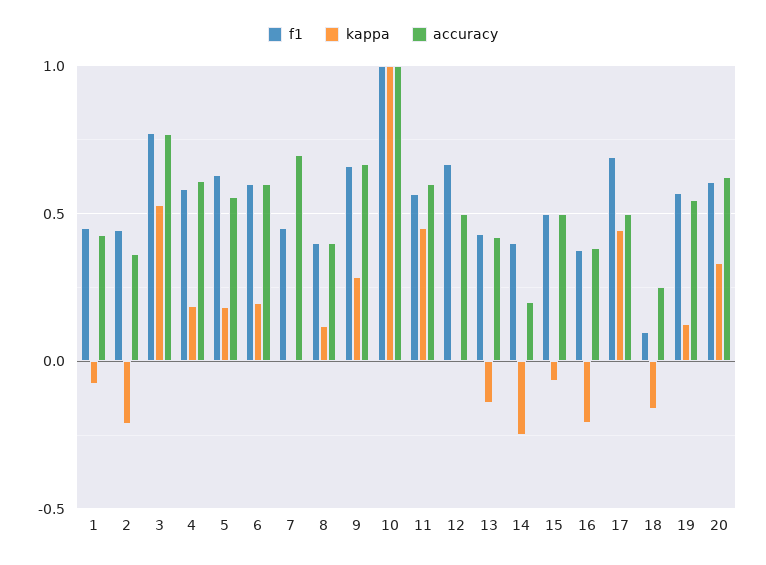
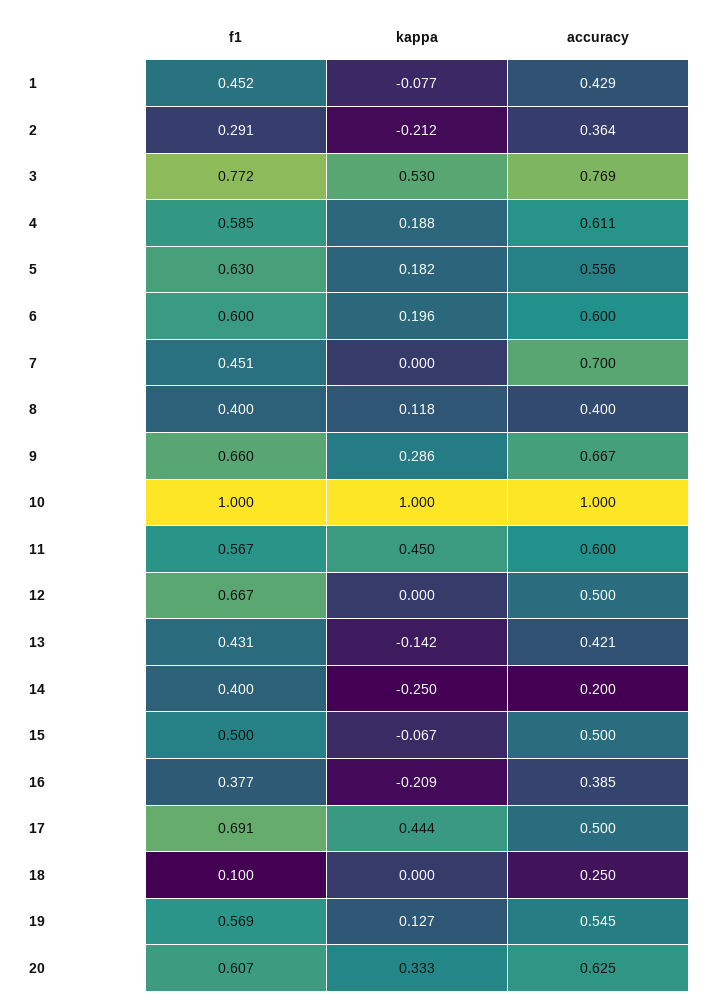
  {
    "f1": {
      "1": 0.452,
-     "2": 0.45,
+     "2": 0.291,
      "3": 0.772,
      "4": 0.585,
      "5": 0.63,
      "6": 0.6,
      "7": 0.451,
      "8": 0.4,
      "9": 0.66,
      "10": 1,
      "11": 0.567,
      "12": 0.667,
      "13": 0.431,
      "14": 0.4,
      "15": 0.5,
      "16": 0.377,
      "17": 0.691,
      "18": 0.1,
      "19": 0.569,
      "20": 0.607
    },
    "kappa": {
      "1": -0.077,
      "2": -0.212,
      "3": 0.53,
      "4": 0.188,
      "5": 0.182,
      "6": 0.196,
      "7": 0,
      "8": 0.118,
      "9": 0.286,
      "10": 1,
      "11": 0.45,
      "12": 0,
      "13": -0.142,
      "14": -0.25,
      "15": -0.067,
      "16": -0.209,
      "17": 0.444,
-     "18": -0.15,
+     "18": 0,
      "19": 0.127,
      "20": 0.333
    },
    "accuracy": {
      "1": 0.429,
      "2": 0.364,
      "3": 0.769,
      "4": 0.611,
      "5": 0.556,
      "6": 0.6,
      "7": 0.7,
      "8": 0.4,
      "9": 0.667,
      "10": 1,
      "11": 0.6,
      "12": 0.5,
      "13": 0.421,
      "14": 0.2,
      "15": 0.5,
      "16": 0.385,
      "17": 0.5,
      "18": 0.25,
      "19": 0.545,
      "20": 0.625
    }
  }

